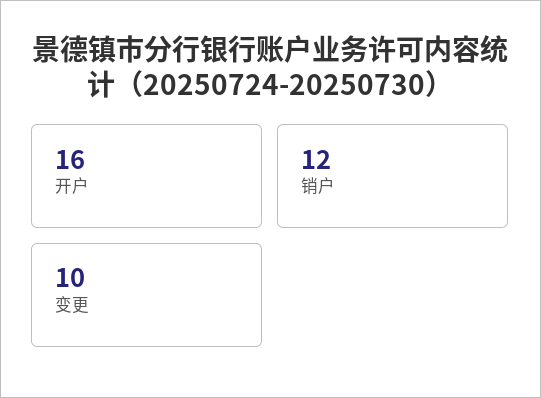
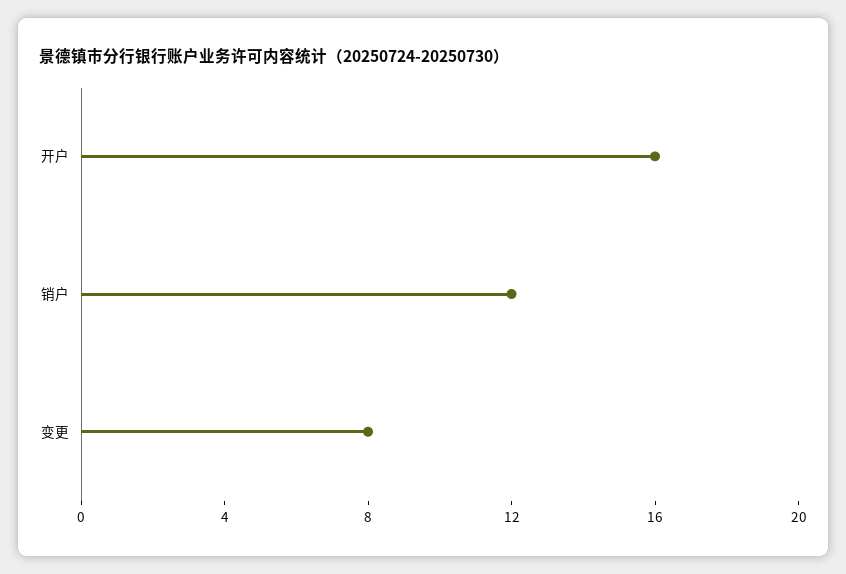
  {
    "开户": 16,
    "销户": 12,
-   "变更": 10
+   "变更": 8
  }

